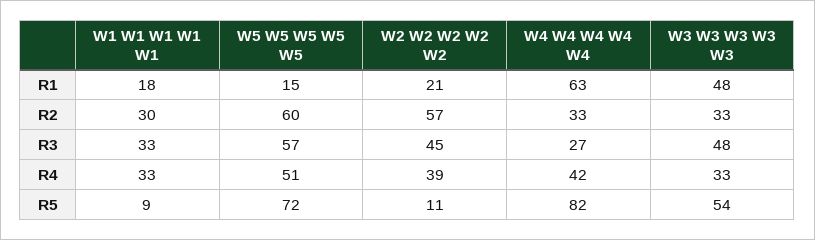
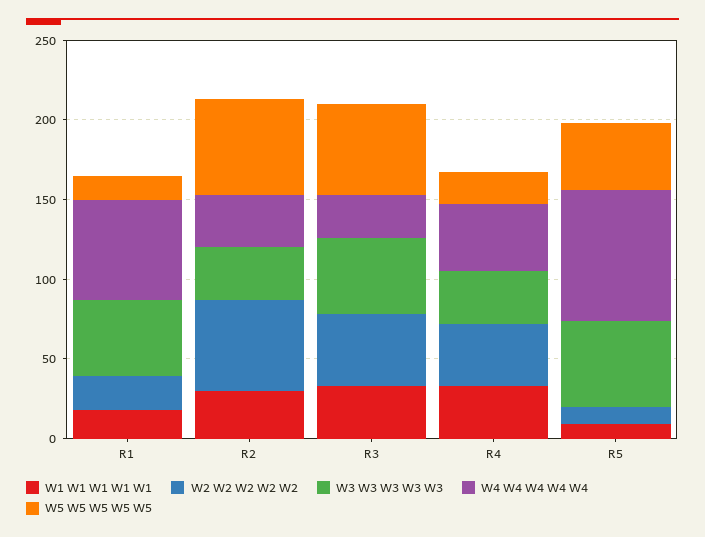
  {
    "W1 W1 W1 W1 W1": {
      "R1": 18,
      "R2": 30,
      "R3": 33,
      "R4": 33,
      "R5": 9
    },
    "W5 W5 W5 W5 W5": {
      "R1": 15,
      "R2": 60,
      "R3": 57,
-     "R4": 51,
+     "R4": 20,
-     "R5": 72
+     "R5": 40
    },
    "W2 W2 W2 W2 W2": {
      "R1": 21,
      "R2": 57,
      "R3": 45,
      "R4": 39,
      "R5": 11
    },
    "W4 W4 W4 W4 W4": {
      "R1": 63,
      "R2": 33,
      "R3": 27,
      "R4": 42,
      "R5": 82
    },
    "W3 W3 W3 W3 W3": {
      "R1": 48,
      "R2": 33,
      "R3": 48,
      "R4": 33,
      "R5": 54
    }
  }

